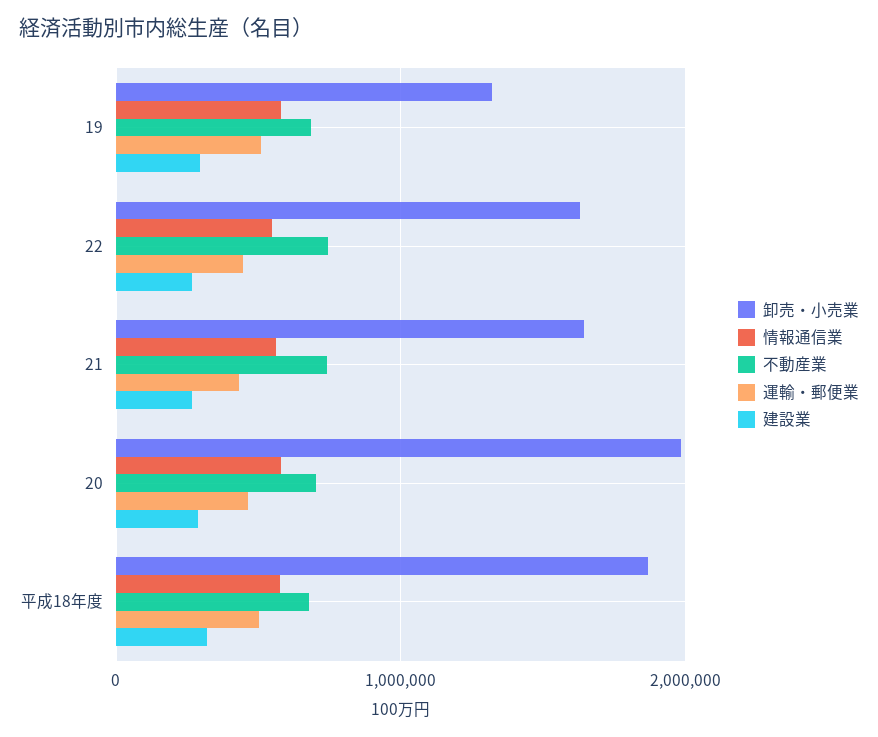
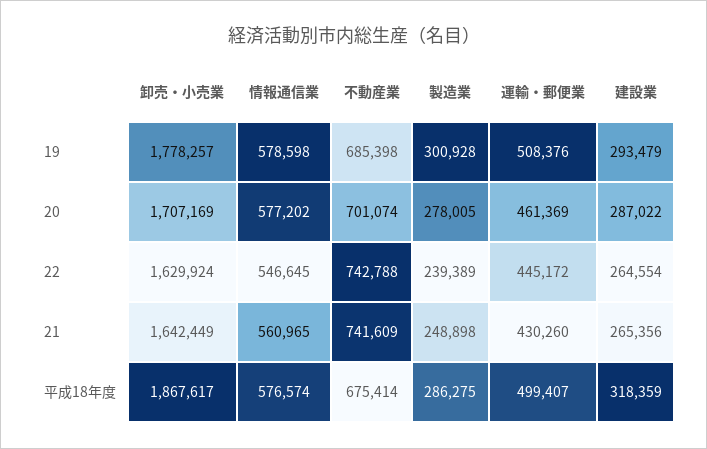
  {
    "卸売・小売業": {
-     "19": 1300000,
+     "19": 1778257,
      "22": 1629924,
      "21": 1642449,
-     "20": 2000000,
+     "20": 1707169,
      "平成18年度": 1867617
    },
    "情報通信業": {
      "19": 578598,
      "22": 546645,
      "21": 560965,
      "20": 577202,
      "平成18年度": 576574
    },
    "不動産業": {
      "19": 685398,
      "22": 742788,
      "21": 741609,
      "20": 701074,
      "平成18年度": 675414
    },
    "運輸・郵便業": {
      "19": 508376,
      "22": 445172,
      "21": 430260,
      "20": 461369,
      "平成18年度": 499407
    },
    "建設業": {
      "19": 293479,
      "22": 264554,
      "21": 265356,
      "20": 287022,
      "平成18年度": 318359
-   }
+   },
+   "製造業": {
+     "19": 300928,
+     "20": 278005,
+     "22": 239389,
+     "21": 248898,
+     "平成18年度": 286275
+   }
  }

